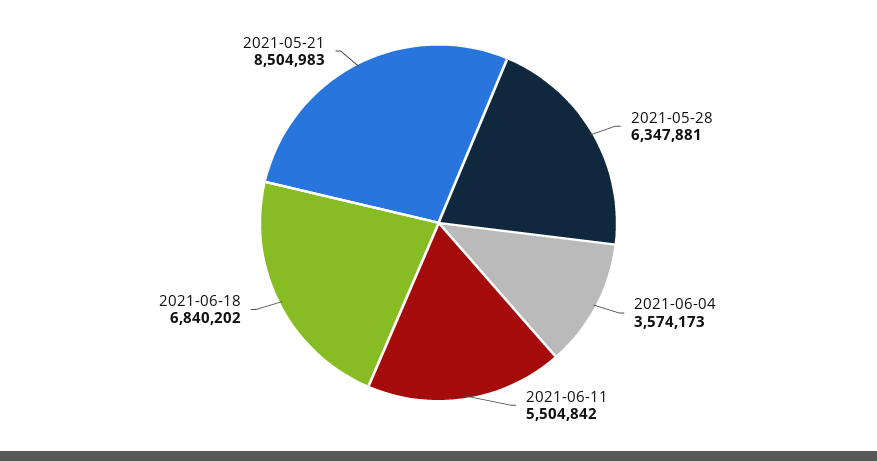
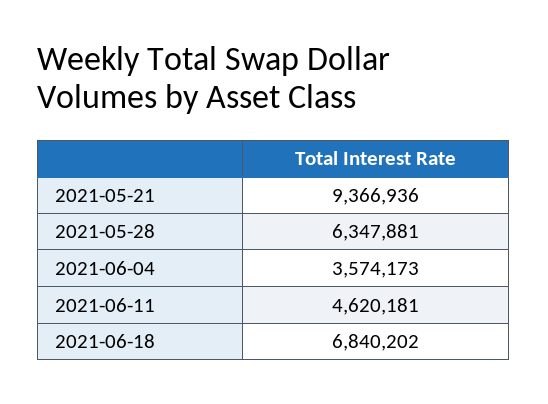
  {
    "2021-05-28": 6347881,
    "2021-06-04": 3574173,
-   "2021-06-11": 5504842,
+   "2021-06-11": 4620181,
    "2021-06-18": 6840202,
-   "2021-05-21": 8504983
+   "2021-05-21": 9366936
  }

